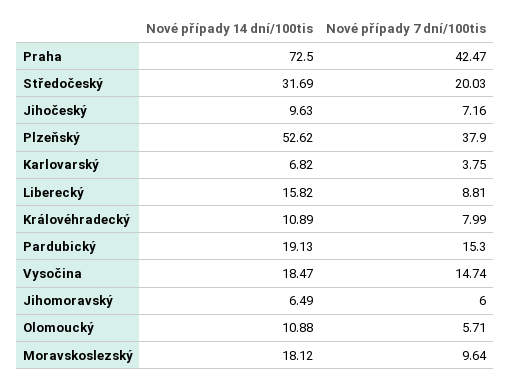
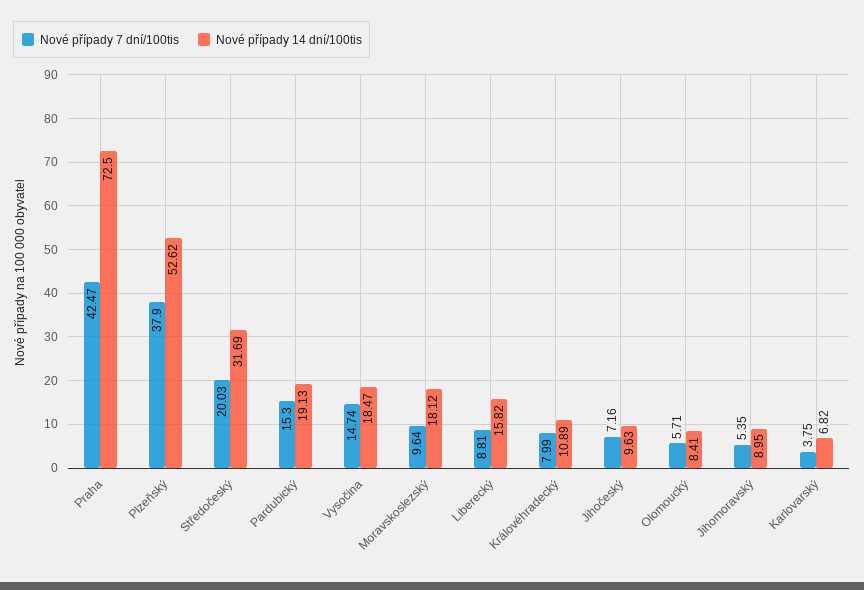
  {
    "Nové případy 14 dní/100tis": {
      "Praha": 72.5,
      "Středočeský": 31.69,
      "Jihočeský": 9.63,
      "Plzeňský": 52.62,
      "Karlovarský": 6.82,
      "Liberecký": 15.82,
      "Královéhradecký": 10.89,
      "Pardubický": 19.13,
      "Vysočina": 18.47,
-     "Jihomoravský": 6.49,
+     "Jihomoravský": 8.95,
-     "Olomoucký": 10.88,
+     "Olomoucký": 8.41,
      "Moravskoslezský": 18.12
    },
    "Nové případy 7 dní/100tis": {
      "Praha": 42.47,
      "Středočeský": 20.03,
      "Jihočeský": 7.16,
      "Plzeňský": 37.9,
      "Karlovarský": 3.75,
      "Liberecký": 8.81,
      "Královéhradecký": 7.99,
      "Pardubický": 15.3,
      "Vysočina": 14.74,
-     "Jihomoravský": 6,
+     "Jihomoravský": 5.35,
      "Olomoucký": 5.71,
      "Moravskoslezský": 9.64
    }
  }

